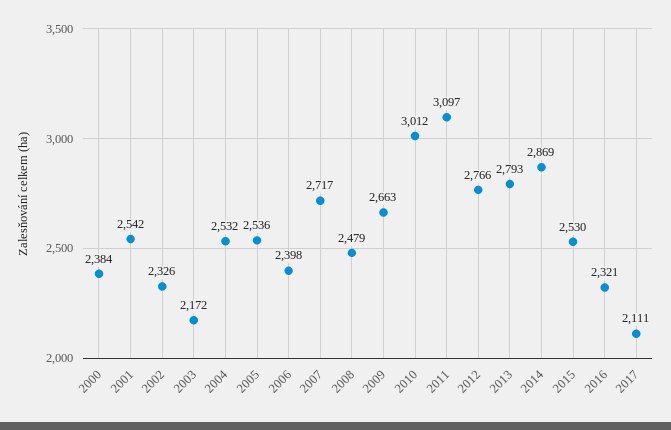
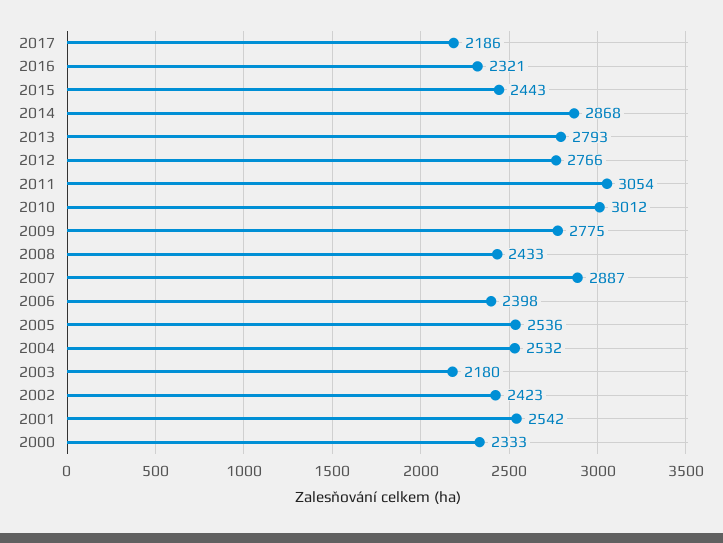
  {
-   "2000": 2384,
+   "2000": 2333,
    "2001": 2542,
-   "2002": 2326,
+   "2002": 2423,
-   "2003": 2172,
+   "2003": 2180,
    "2004": 2532,
    "2005": 2536,
    "2006": 2398,
-   "2007": 2717,
+   "2007": 2887,
-   "2008": 2479,
+   "2008": 2433,
-   "2009": 2663,
+   "2009": 2775,
    "2010": 3012,
-   "2011": 3097,
+   "2011": 3054,
    "2012": 2766,
    "2013": 2793,
-   "2014": 2869,
+   "2014": 2868,
-   "2015": 2530,
+   "2015": 2443,
    "2016": 2321,
-   "2017": 2111
+   "2017": 2186
  }

